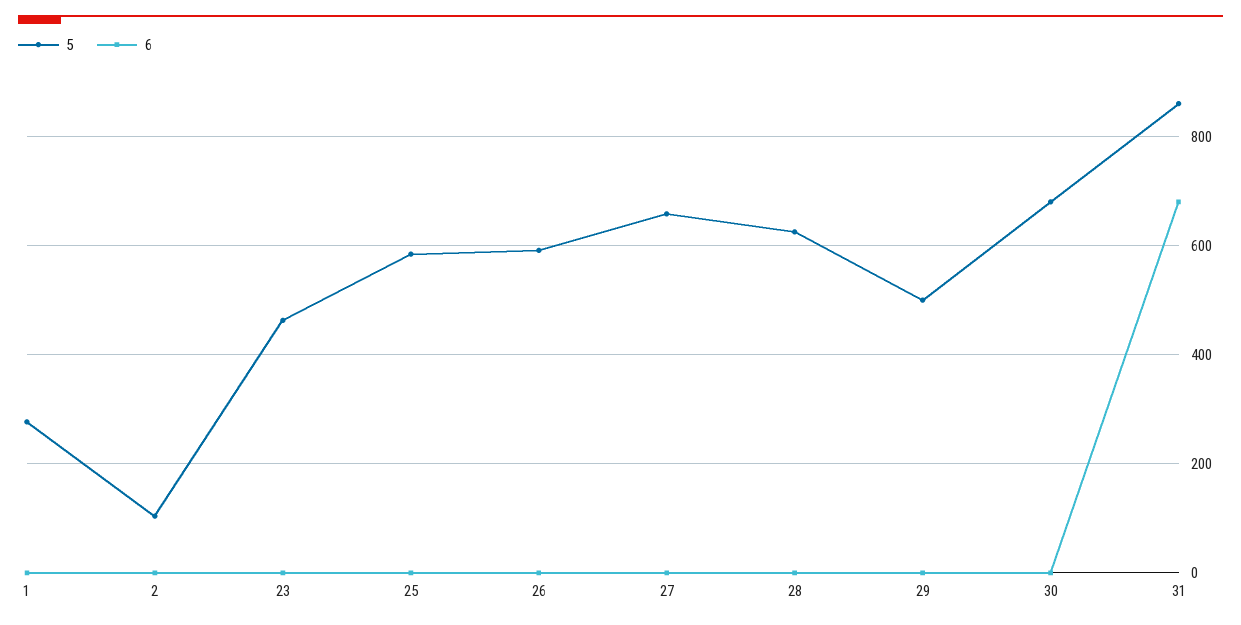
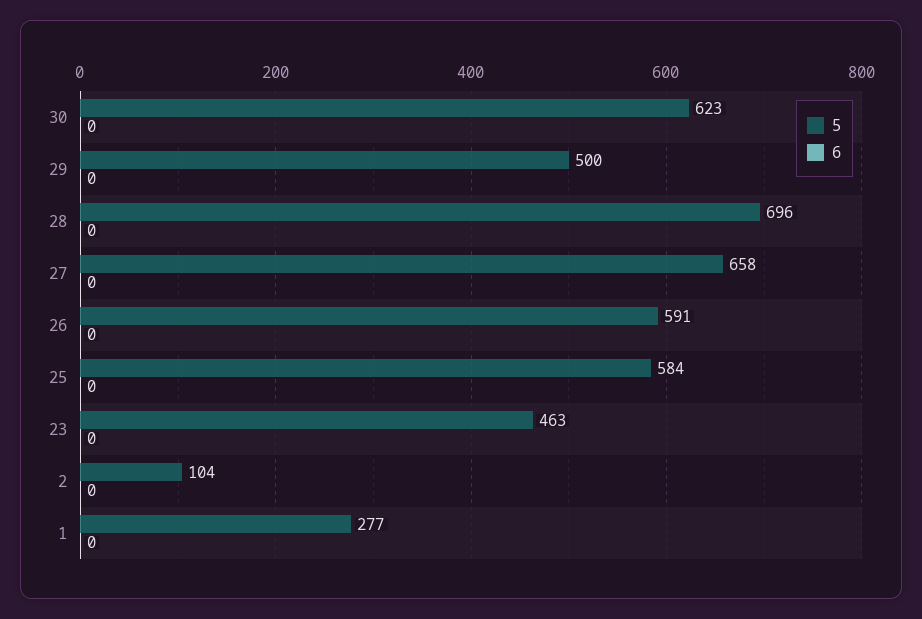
  {
    "5": {
      "1": 277,
      "2": 104,
      "23": 463,
      "25": 584,
      "26": 591,
      "27": 658,
-     "28": 620,
+     "28": 696,
      "29": 500,
-     "30": 680,
+     "30": 623
-     "31": 860
    },
    "6": {
      "1": 0,
      "2": 0,
      "23": 0,
      "25": 0,
      "26": 0,
      "27": 0,
      "28": 0,
      "29": 0,
-     "30": 0,
+     "30": 0
-     "31": 680
    }
  }

